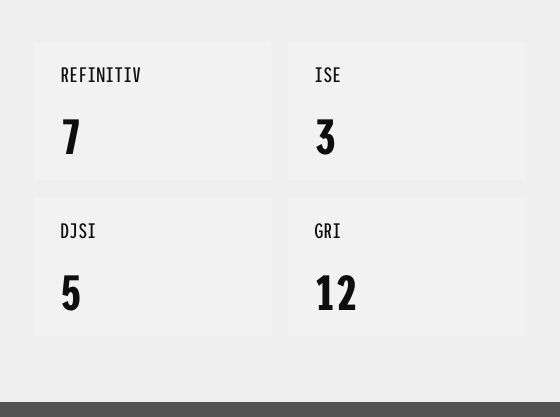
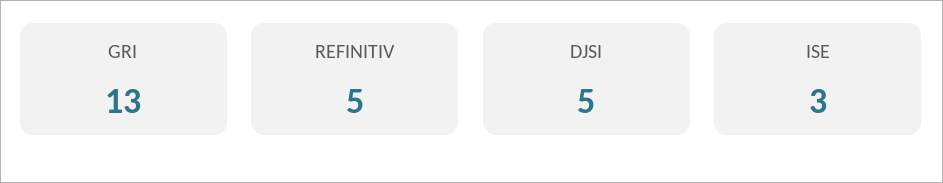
  {
-   "REFINITIV": 7,
+   "REFINITIV": 5,
    "ISE": 3,
    "DJSI": 5,
-   "GRI": 12
+   "GRI": 13
  }

